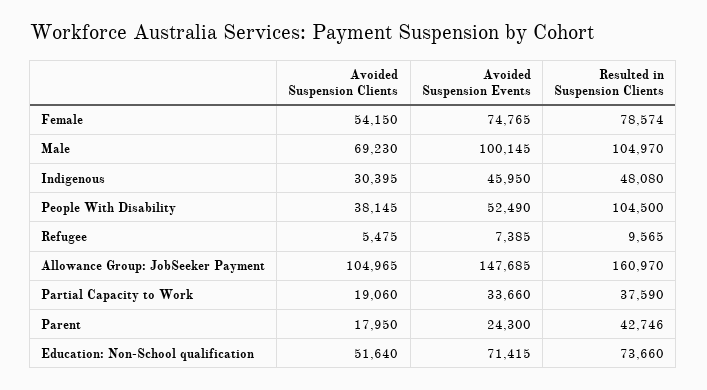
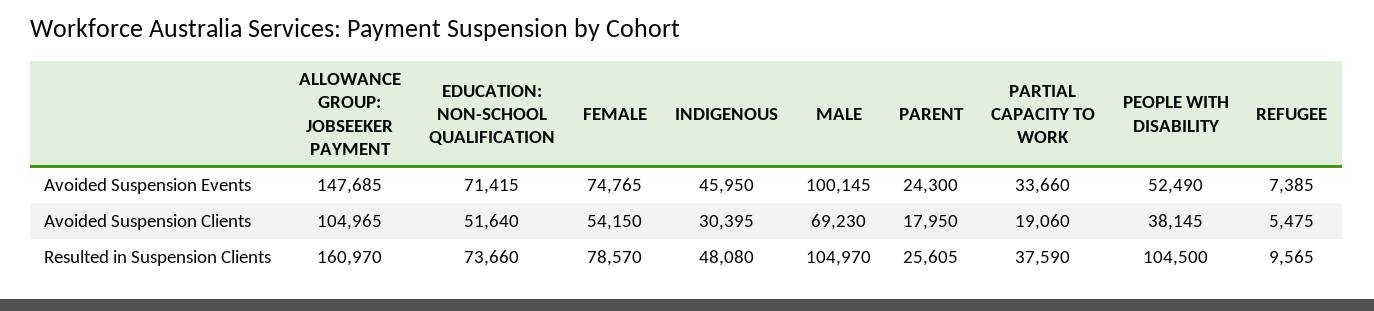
  {
    "Avoided Suspension Clients": {
      "Female": 54150,
      "Male": 69230,
      "Indigenous": 30395,
      "People With Disability": 38145,
      "Refugee": 5475,
      "Allowance Group: JobSeeker Payment": 104965,
      "Partial Capacity to Work": 19060,
      "Parent": 17950,
      "Education: Non-School qualification": 51640
    },
    "Avoided Suspension Events": {
      "Female": 74765,
      "Male": 100145,
      "Indigenous": 45950,
      "People With Disability": 52490,
      "Refugee": 7385,
      "Allowance Group: JobSeeker Payment": 147685,
      "Partial Capacity to Work": 33660,
      "Parent": 24300,
      "Education: Non-School qualification": 71415
    },
    "Resulted in Suspension Clients": {
-     "Female": 78574,
+     "Female": 78570,
      "Male": 104970,
      "Indigenous": 48080,
      "People With Disability": 104500,
      "Refugee": 9565,
      "Allowance Group: JobSeeker Payment": 160970,
      "Partial Capacity to Work": 37590,
-     "Parent": 42746,
+     "Parent": 25605,
      "Education: Non-School qualification": 73660
    }
  }

